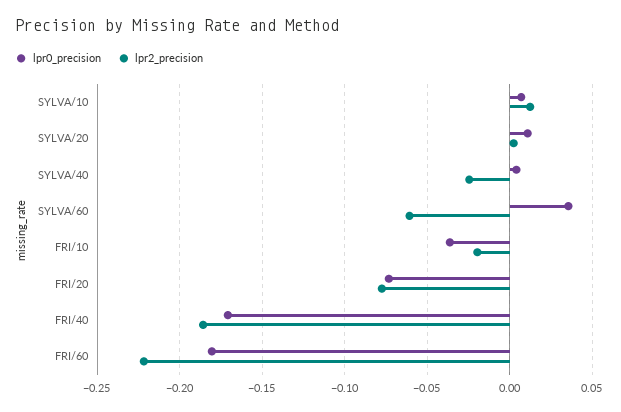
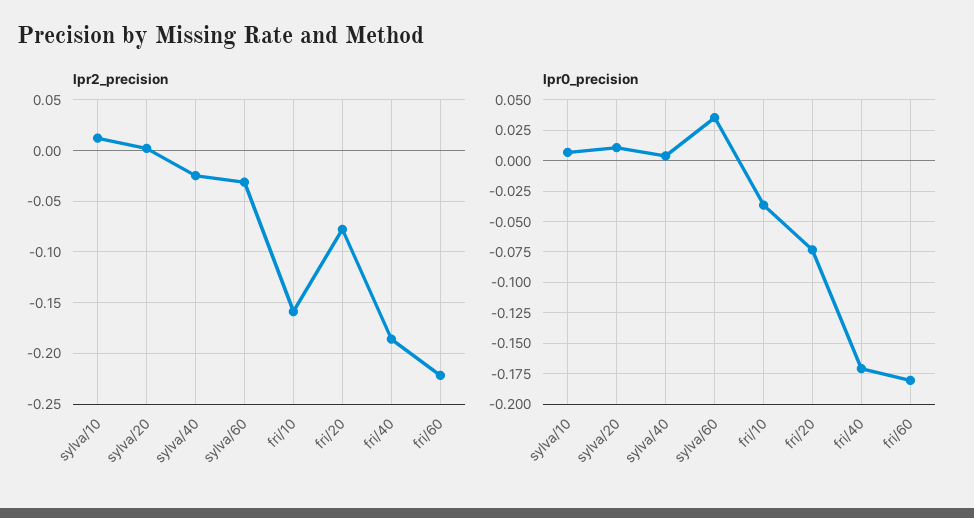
  {
    "lpr0_precision": {
      "SYLVA/10": 0.005,
      "SYLVA/20": 0.01,
      "SYLVA/40": 0.005,
      "SYLVA/60": 0.035,
      "FRI/10": -0.035,
      "FRI/20": -0.075,
      "FRI/40": -0.17,
      "FRI/60": -0.18
    },
    "lpr2_precision": {
      "SYLVA/10": 0.01,
      "SYLVA/20": 0,
      "SYLVA/40": -0.025,
-     "SYLVA/60": -0.06,
+     "SYLVA/60": -0.03,
-     "FRI/10": -0.02,
+     "FRI/10": -0.16,
      "FRI/20": -0.08,
      "FRI/40": -0.185,
      "FRI/60": -0.22
    }
  }

